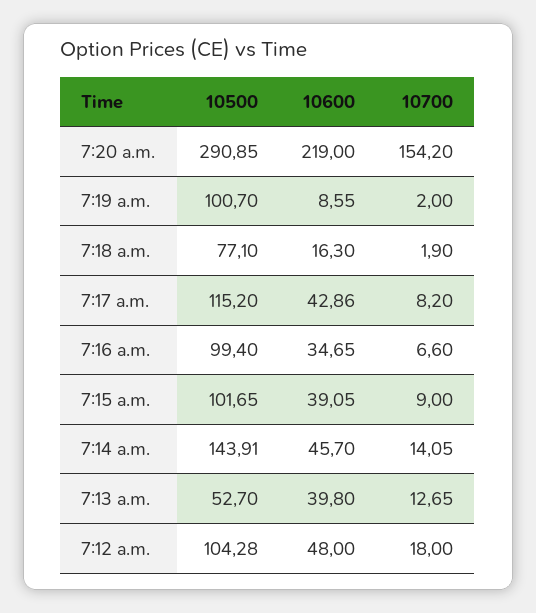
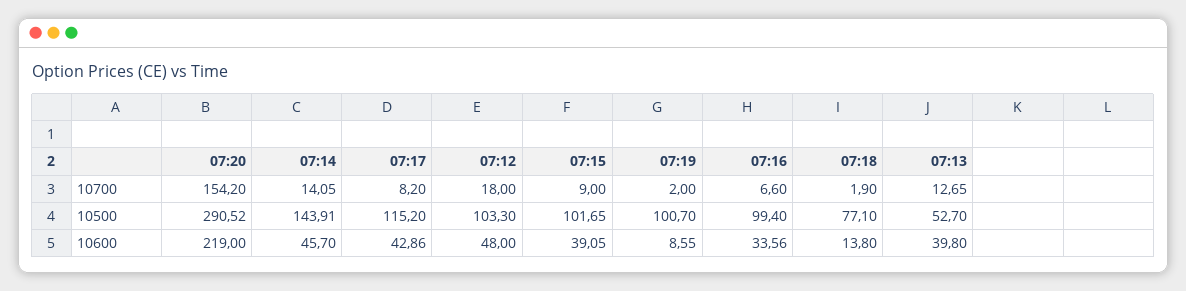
  {
    "10500": {
-     "7:20 a.m.": 290.85,
+     "7:20 a.m.": 290.52,
      "7:19 a.m.": 100.7,
      "7:18 a.m.": 77.1,
      "7:17 a.m.": 115.2,
      "7:16 a.m.": 99.4,
      "7:15 a.m.": 101.65,
      "7:14 a.m.": 143.91,
      "7:13 a.m.": 52.7,
-     "7:12 a.m.": 104.28
+     "7:12 a.m.": 103.3
    },
    "10600": {
      "7:20 a.m.": 219,
      "7:19 a.m.": 8.55,
-     "7:18 a.m.": 16.3,
+     "7:18 a.m.": 13.8,
      "7:17 a.m.": 42.86,
-     "7:16 a.m.": 34.65,
+     "7:16 a.m.": 33.56,
      "7:15 a.m.": 39.05,
      "7:14 a.m.": 45.7,
      "7:13 a.m.": 39.8,
      "7:12 a.m.": 48
    },
    "10700": {
      "7:20 a.m.": 154.2,
      "7:19 a.m.": 2,
      "7:18 a.m.": 1.9,
      "7:17 a.m.": 8.2,
      "7:16 a.m.": 6.6,
      "7:15 a.m.": 9,
      "7:14 a.m.": 14.05,
      "7:13 a.m.": 12.65,
      "7:12 a.m.": 18
    }
  }

